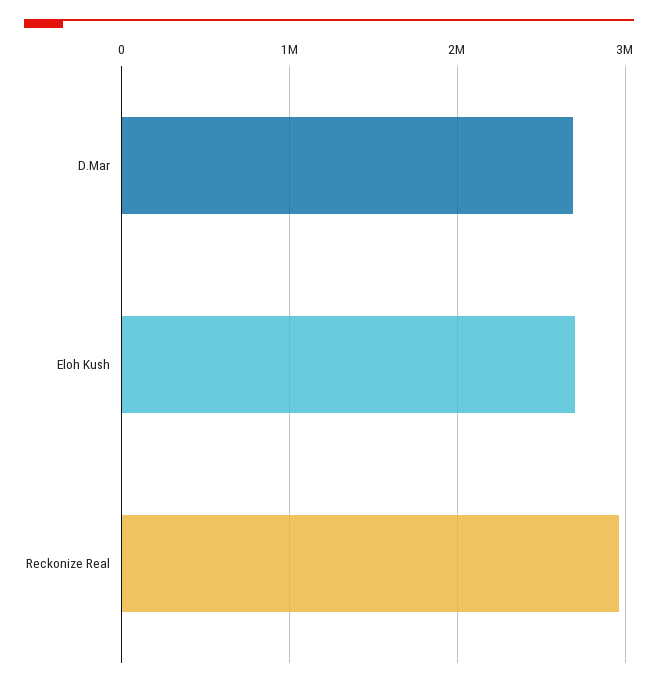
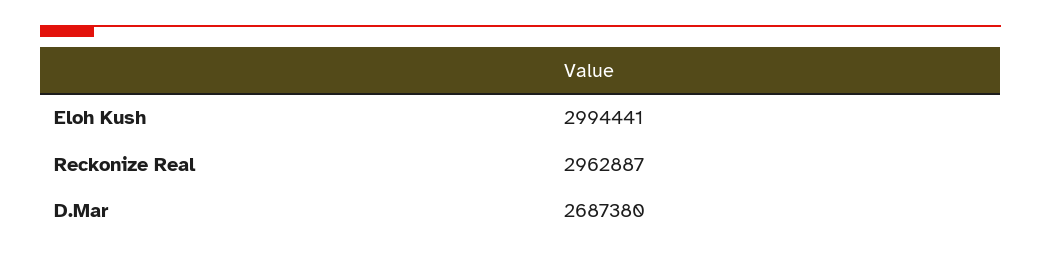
  {
    "D.Mar": 2687380,
-   "Eloh Kush": 2700000,
+   "Eloh Kush": 2994441,
    "Reckonize Real": 2962887
  }

